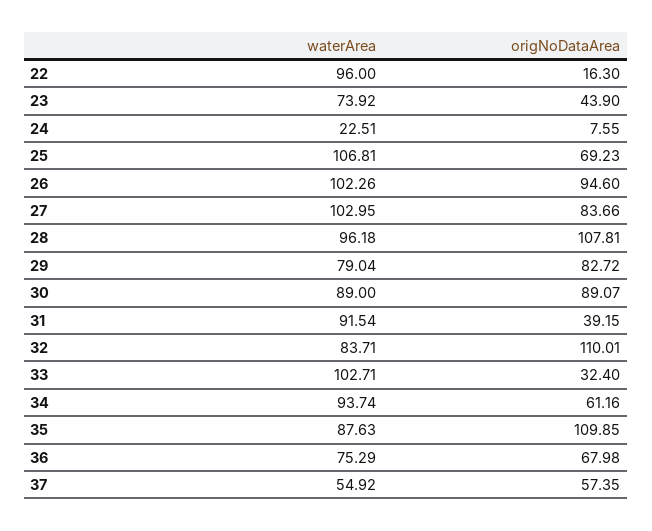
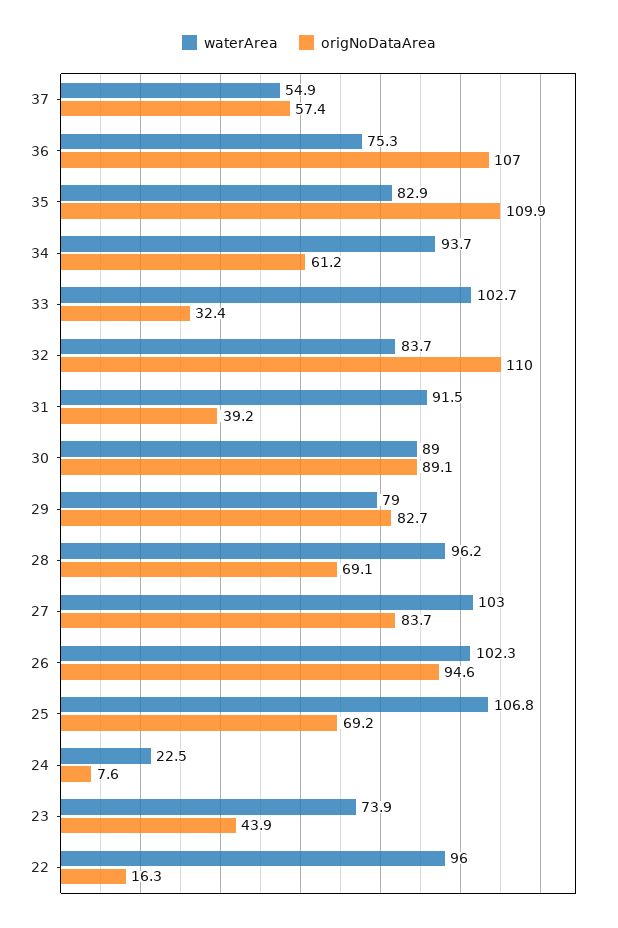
  {
    "waterArea": {
      "22": 96,
      "23": 73.92,
      "24": 22.51,
      "25": 106.81,
      "26": 102.26,
      "27": 102.95,
      "28": 96.18,
      "29": 79.04,
      "30": 89,
      "31": 91.54,
      "32": 83.71,
      "33": 102.71,
      "34": 93.74,
-     "35": 87.63,
+     "35": 82.9,
      "36": 75.29,
      "37": 54.92
    },
    "origNoDataArea": {
      "22": 16.3,
      "23": 43.9,
      "24": 7.55,
      "25": 69.23,
      "26": 94.6,
      "27": 83.66,
-     "28": 107.81,
+     "28": 69.1,
      "29": 82.72,
      "30": 89.07,
      "31": 39.15,
      "32": 110.01,
      "33": 32.4,
      "34": 61.16,
      "35": 109.85,
-     "36": 67.98,
+     "36": 107,
      "37": 57.35
    }
  }

